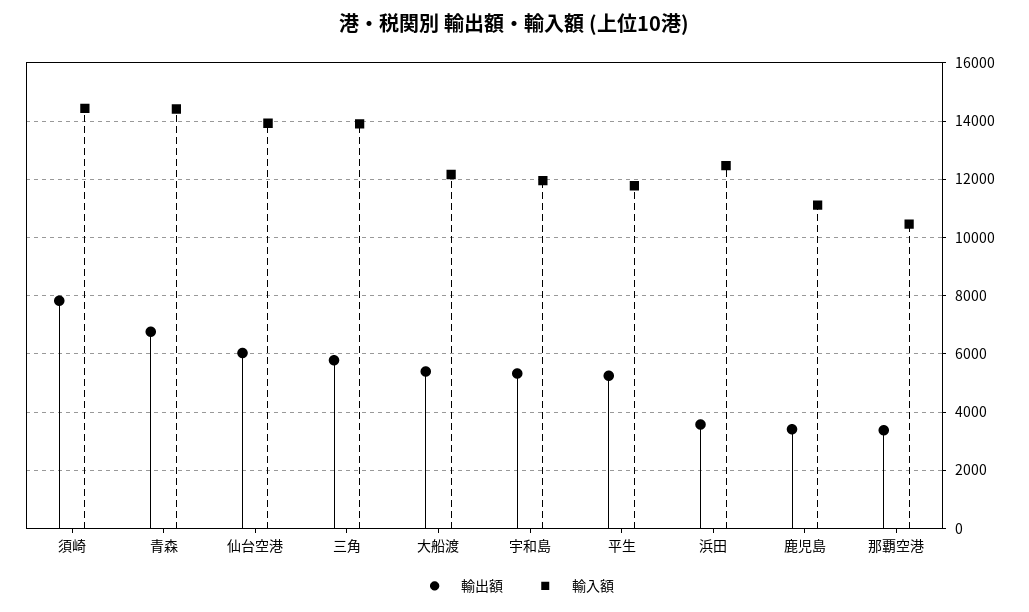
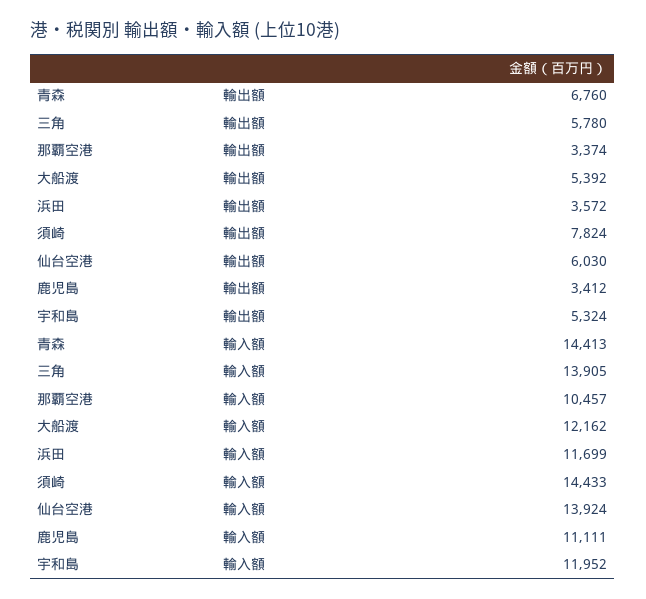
  {
    "輸出額": {
      "須崎": 7824,
      "青森": 6760,
      "仙台空港": 6030,
      "三角": 5780,
      "大船渡": 5392,
      "宇和島": 5324,
-     "平生": 5250,
      "浜田": 3572,
      "鹿児島": 3412,
      "那覇空港": 3374
    },
    "輸入額": {
      "須崎": 14433,
      "青森": 14413,
      "仙台空港": 13924,
      "三角": 13905,
      "大船渡": 12162,
      "宇和島": 11952,
-     "平生": 11750,
-     "浜田": 12500,
+     "浜田": 11699,
      "鹿児島": 11111,
      "那覇空港": 10457
    }
  }

